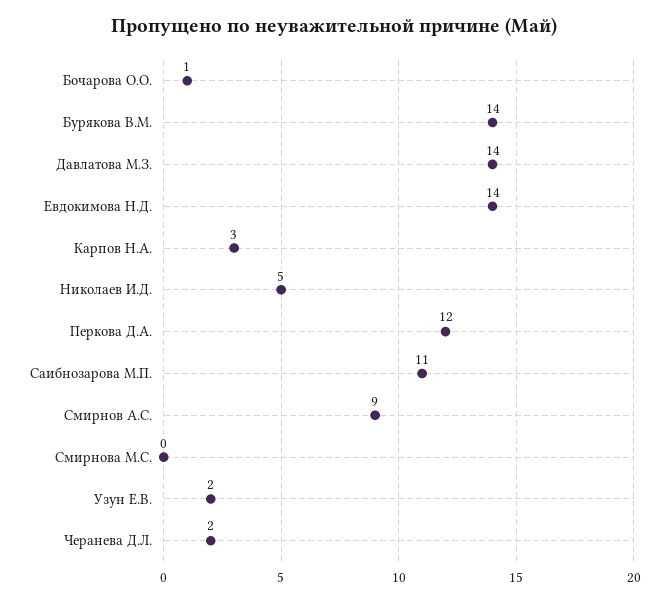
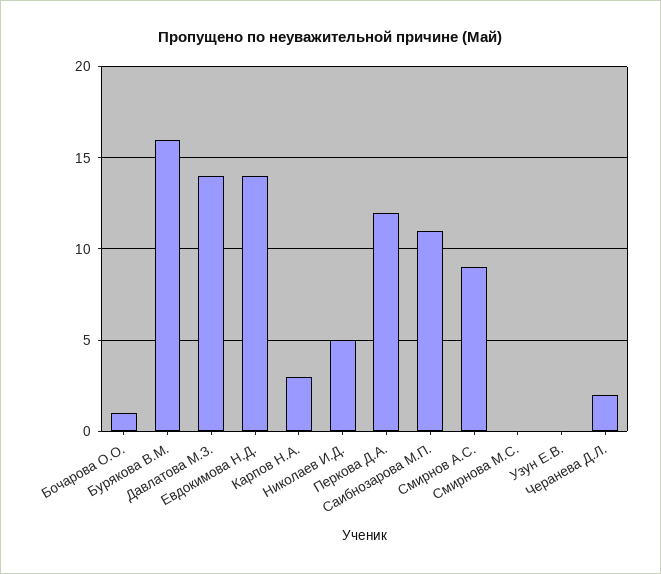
  {
    "Бочарова О.О.": 1,
-   "Бурякова В.М.": 14,
+   "Бурякова В.М.": 16,
    "Давлатова М.З.": 14,
    "Евдокимова Н.Д.": 14,
    "Карпов Н.А.": 3,
    "Николаев И.Д.": 5,
    "Перкова Д.А.": 12,
    "Саибнозарова М.П.": 11,
    "Смирнов А.С.": 9,
    "Смирнова М.С.": 0,
-   "Узун Е.В.": 2,
+   "Узун Е.В.": 0,
    "Черанева Д.Л.": 2
  }

